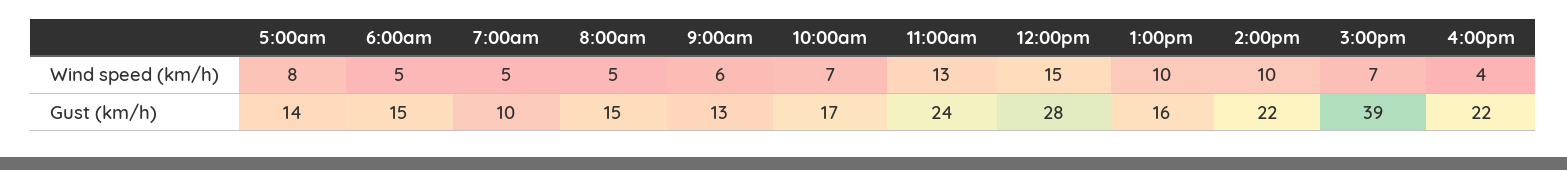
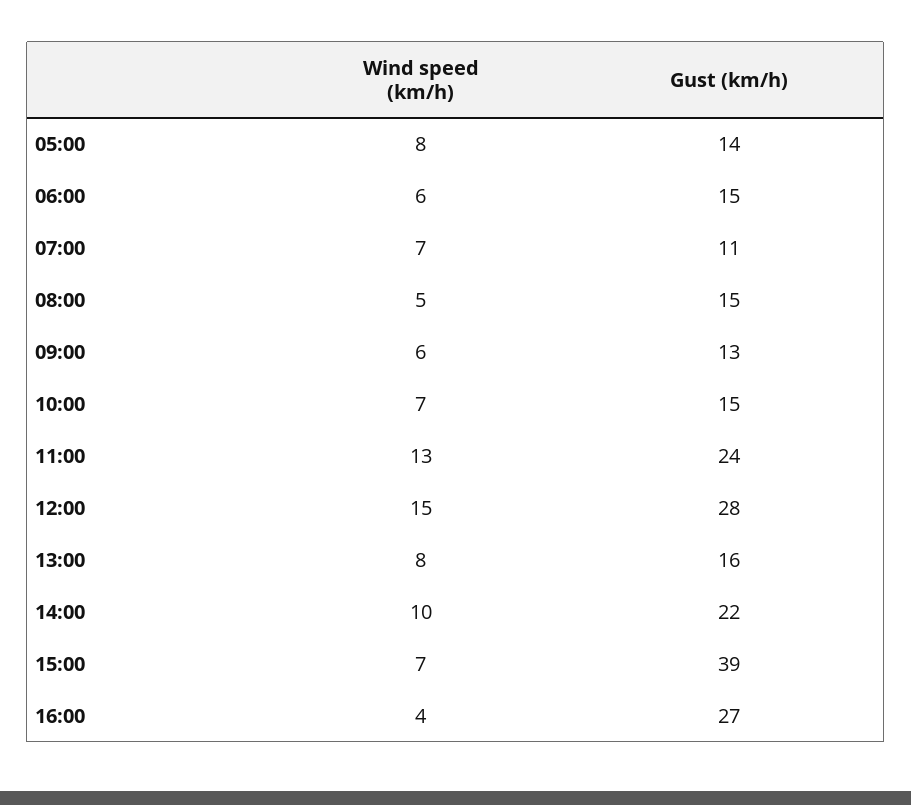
  {
    "5:00am": {
      "Wind speed (km/h)": 8,
      "Gust (km/h)": 14
    },
    "6:00am": {
-     "Wind speed (km/h)": 5,
+     "Wind speed (km/h)": 6,
      "Gust (km/h)": 15
    },
    "7:00am": {
-     "Wind speed (km/h)": 5,
+     "Wind speed (km/h)": 7,
-     "Gust (km/h)": 10
+     "Gust (km/h)": 11
    },
    "8:00am": {
      "Wind speed (km/h)": 5,
      "Gust (km/h)": 15
    },
    "9:00am": {
      "Wind speed (km/h)": 6,
      "Gust (km/h)": 13
    },
    "10:00am": {
      "Wind speed (km/h)": 7,
-     "Gust (km/h)": 17
+     "Gust (km/h)": 15
    },
    "11:00am": {
      "Wind speed (km/h)": 13,
      "Gust (km/h)": 24
    },
    "12:00pm": {
      "Wind speed (km/h)": 15,
      "Gust (km/h)": 28
    },
    "1:00pm": {
-     "Wind speed (km/h)": 10,
+     "Wind speed (km/h)": 8,
      "Gust (km/h)": 16
    },
    "2:00pm": {
      "Wind speed (km/h)": 10,
      "Gust (km/h)": 22
    },
    "3:00pm": {
      "Wind speed (km/h)": 7,
      "Gust (km/h)": 39
    },
    "4:00pm": {
      "Wind speed (km/h)": 4,
-     "Gust (km/h)": 22
+     "Gust (km/h)": 27
    }
  }

